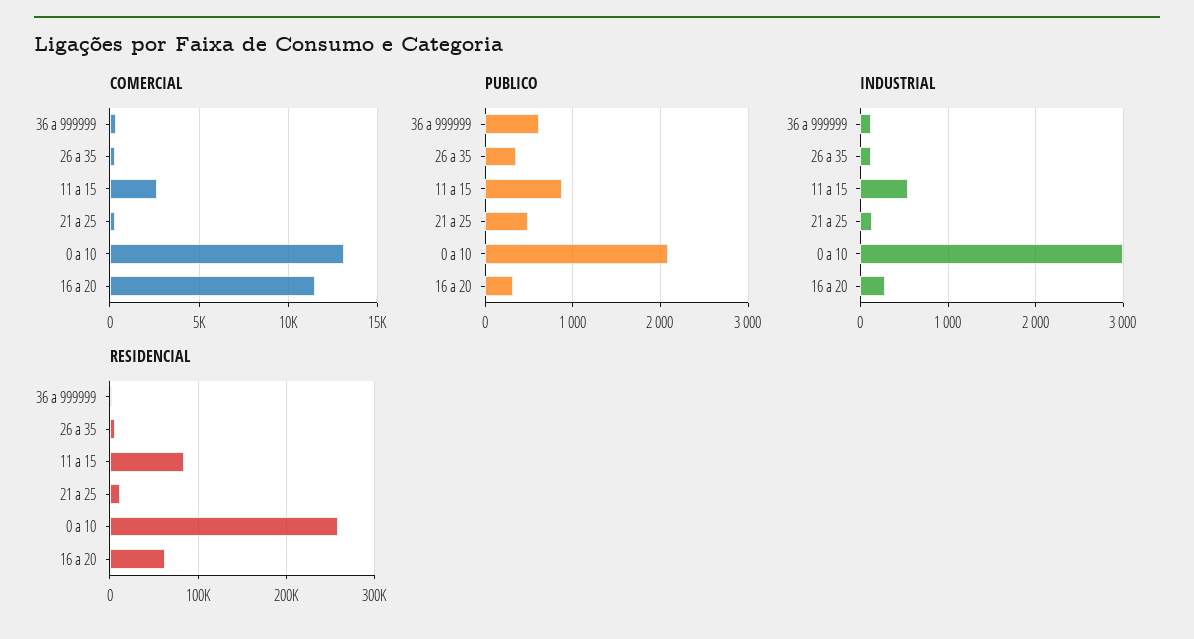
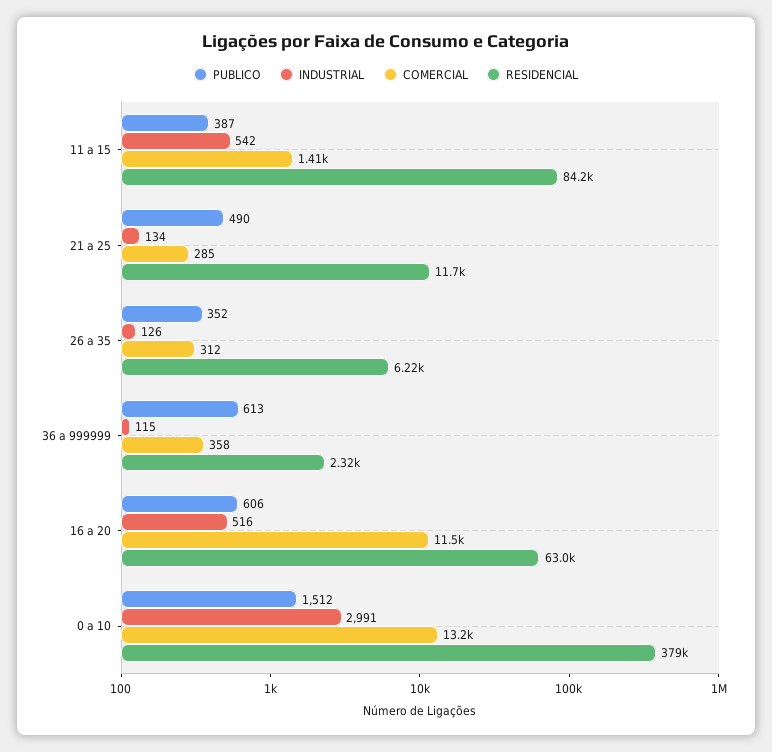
  {
    "COMERCIAL": {
      "36 a 999999": 358,
      "26 a 35": 312,
-     "11 a 15": 2500,
+     "11 a 15": 1410,
      "21 a 25": 285,
      "0 a 10": 13200,
      "16 a 20": 11500
    },
    "PUBLICO": {
      "36 a 999999": 613,
      "26 a 35": 352,
-     "11 a 15": 900,
+     "11 a 15": 387,
      "21 a 25": 490,
-     "0 a 10": 2100,
+     "0 a 10": 1512,
-     "16 a 20": 300
+     "16 a 20": 606
    },
    "INDUSTRIAL": {
      "36 a 999999": 115,
      "26 a 35": 126,
      "11 a 15": 542,
      "21 a 25": 134,
      "0 a 10": 2991,
-     "16 a 20": 300
+     "16 a 20": 516
    },
    "RESIDENCIAL": {
      "36 a 999999": 2320,
      "26 a 35": 6220,
      "11 a 15": 84200,
      "21 a 25": 11700,
-     "0 a 10": 260000,
+     "0 a 10": 379000,
      "16 a 20": 63000
    }
  }

